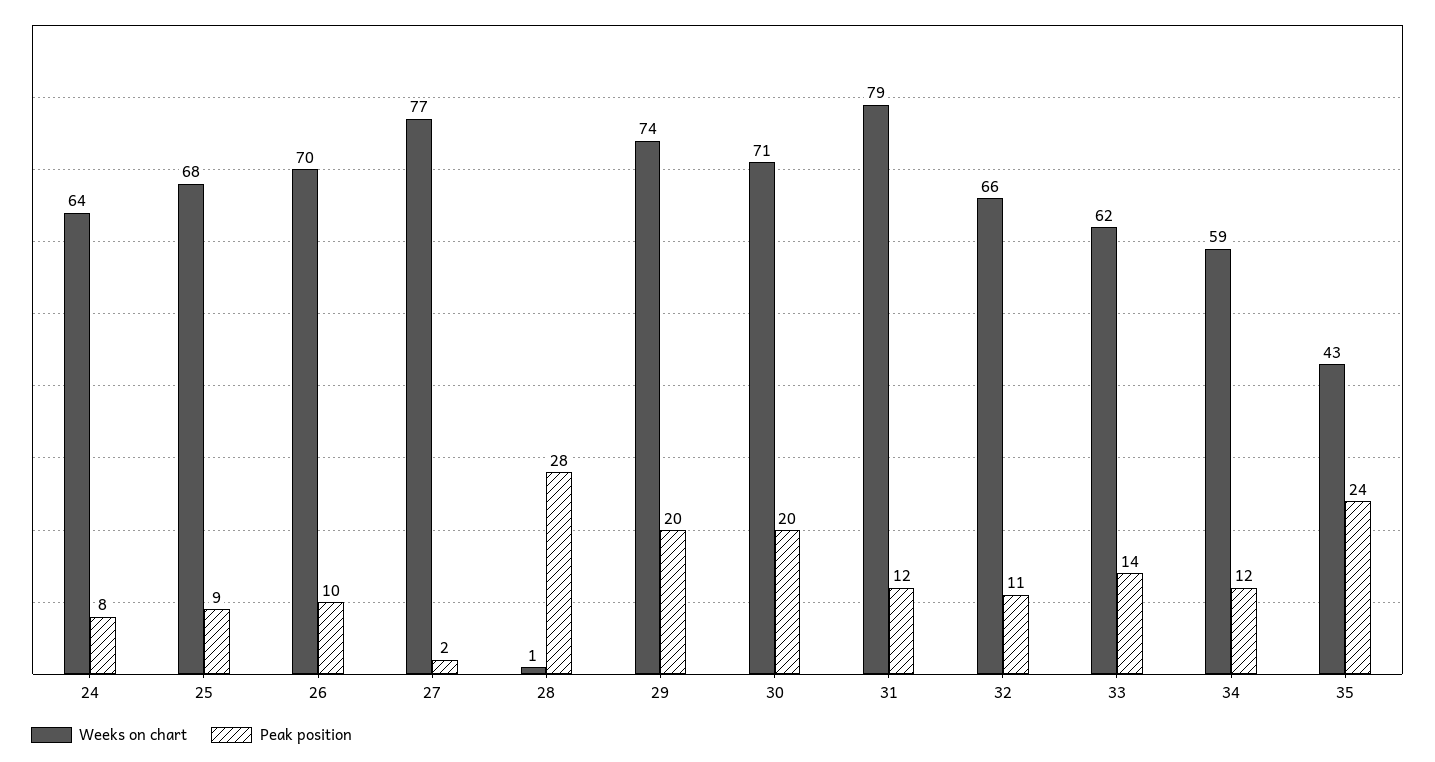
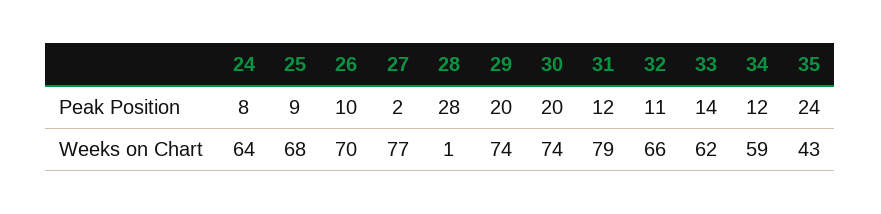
  {
    "Weeks on chart": {
      "24": 64,
      "25": 68,
      "26": 70,
      "27": 77,
      "28": 1,
      "29": 74,
-     "30": 71,
+     "30": 74,
      "31": 79,
      "32": 66,
      "33": 62,
      "34": 59,
      "35": 43
    },
    "Peak position": {
      "24": 8,
      "25": 9,
      "26": 10,
      "27": 2,
      "28": 28,
      "29": 20,
      "30": 20,
      "31": 12,
      "32": 11,
      "33": 14,
      "34": 12,
      "35": 24
    }
  }

